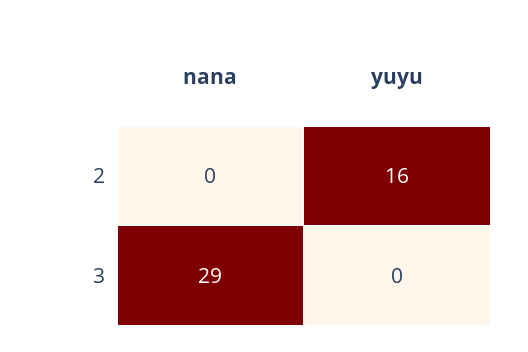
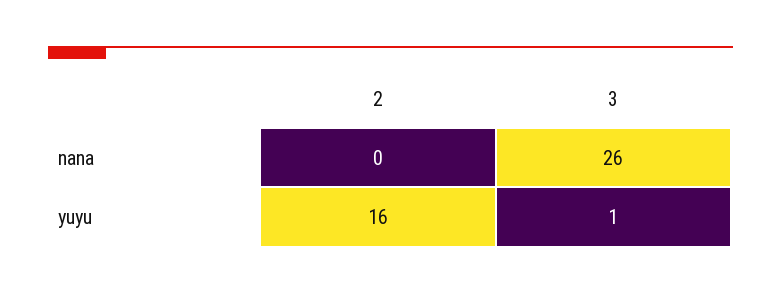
  {
    "nana": {
      "2": 0,
-     "3": 29
+     "3": 26
    },
    "yuyu": {
      "2": 16,
-     "3": 0
+     "3": 1
    }
  }

